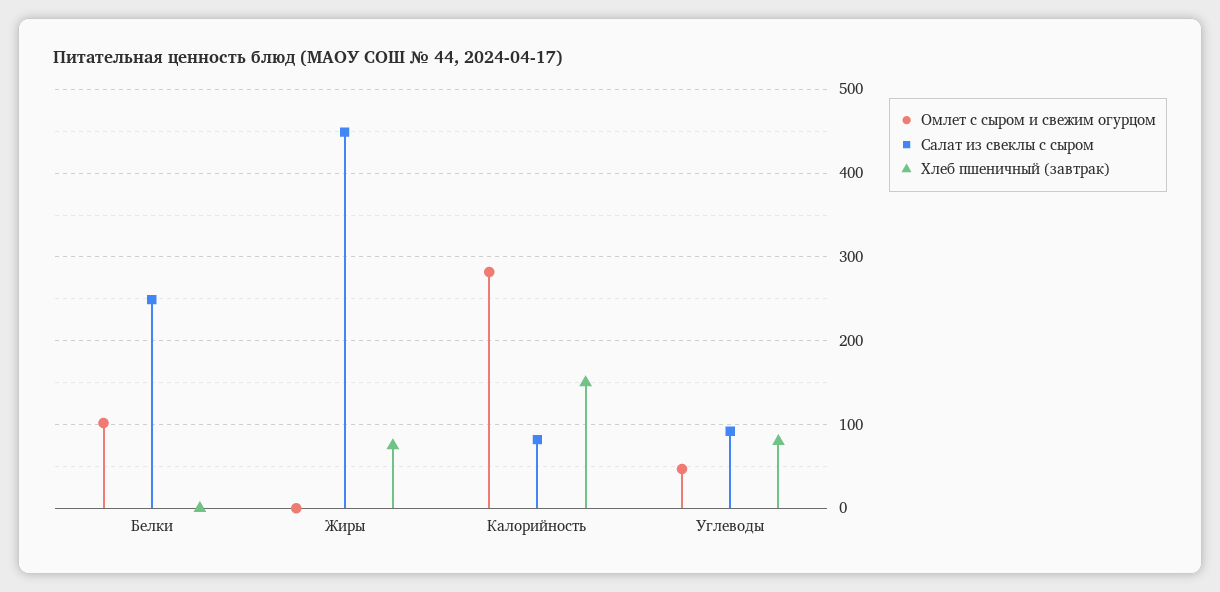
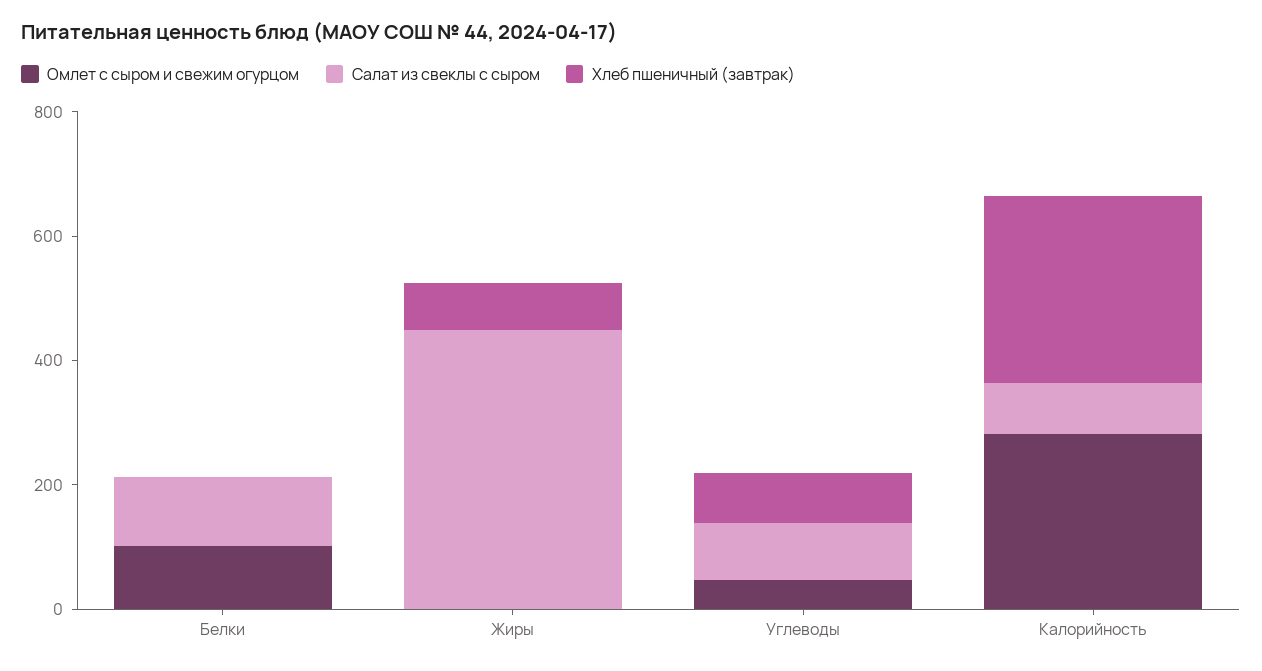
  {
    "Омлет с сыром и свежим огурцом": {
      "Белки": 100,
      "Жиры": 0,
      "Калорийность": 280,
      "Углеводы": 50
    },
    "Салат из свеклы с сыром": {
-     "Белки": 250,
+     "Белки": 100,
      "Жиры": 450,
      "Калорийность": 80,
      "Углеводы": 90
    },
    "Хлеб пшеничный (завтрак)": {
      "Белки": 0,
      "Жиры": 80,
-     "Калорийность": 150,
+     "Калорийность": 300,
      "Углеводы": 80
    }
  }

